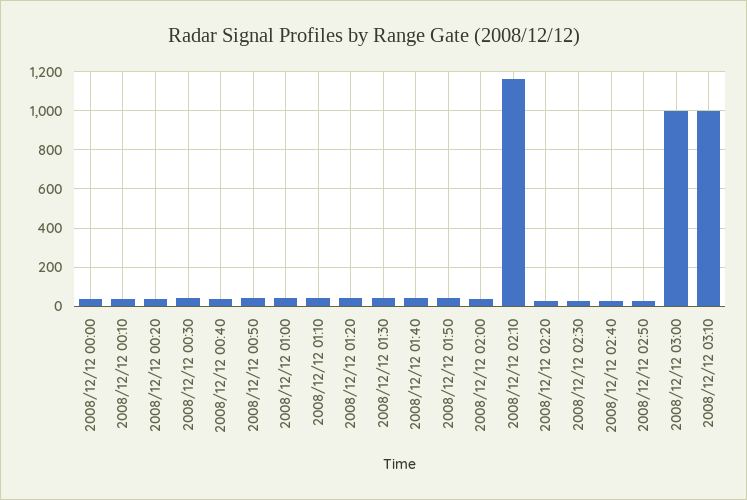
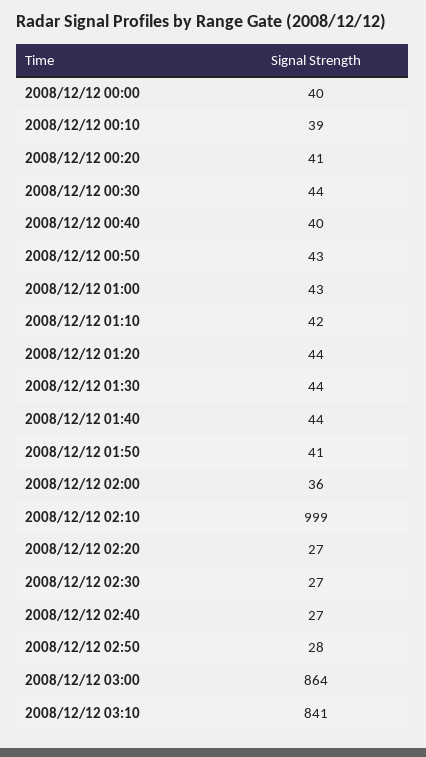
  {
    "2008/12/12 00:00": 40,
    "2008/12/12 00:10": 39,
    "2008/12/12 00:20": 41,
    "2008/12/12 00:30": 44,
    "2008/12/12 00:40": 40,
    "2008/12/12 00:50": 43,
    "2008/12/12 01:00": 43,
    "2008/12/12 01:10": 42,
    "2008/12/12 01:20": 44,
    "2008/12/12 01:30": 44,
    "2008/12/12 01:40": 44,
    "2008/12/12 01:50": 41,
    "2008/12/12 02:00": 36,
-   "2008/12/12 02:10": 1150,
+   "2008/12/12 02:10": 999,
    "2008/12/12 02:20": 27,
    "2008/12/12 02:30": 27,
    "2008/12/12 02:40": 27,
    "2008/12/12 02:50": 28,
-   "2008/12/12 03:00": 1000,
+   "2008/12/12 03:00": 864,
-   "2008/12/12 03:10": 1000
+   "2008/12/12 03:10": 841
  }

